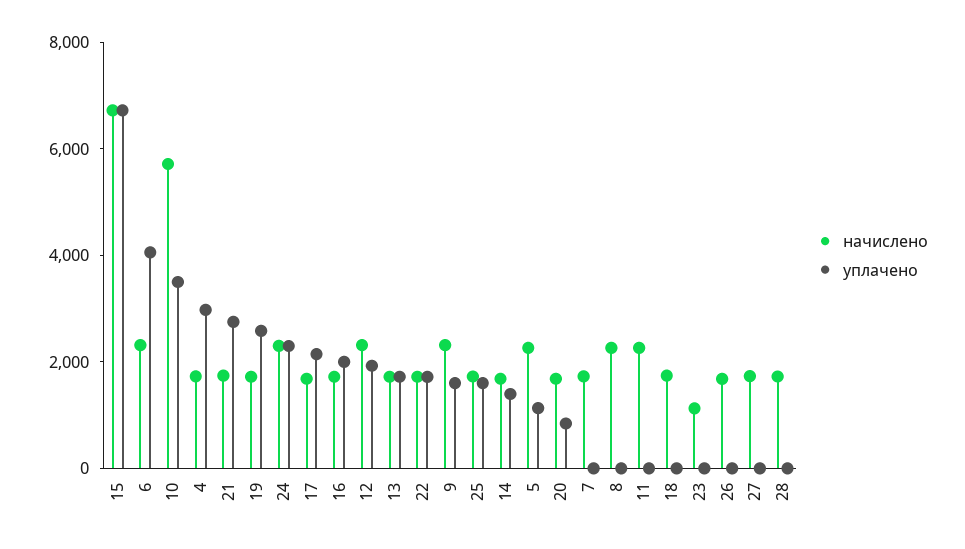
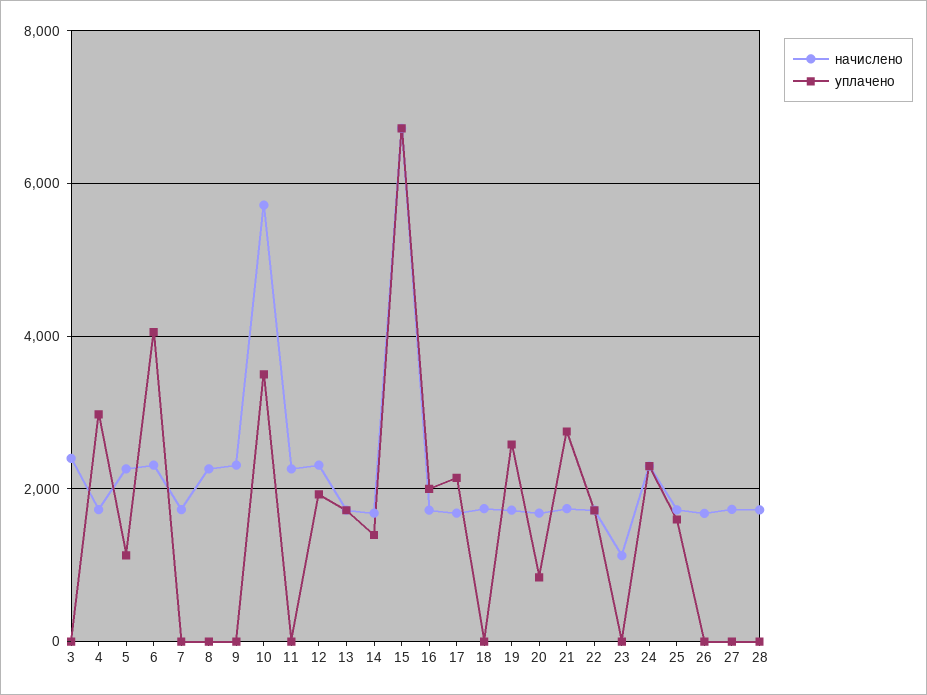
  {
    "начислено": {
      "15": 6800,
      "6": 2400,
      "10": 5800,
      "4": 1800,
      "21": 1800,
      "19": 1800,
      "24": 2200,
      "17": 1600,
      "16": 1800,
      "12": 2400,
      "13": 1800,
      "22": 1800,
      "9": 2400,
      "25": 1800,
      "14": 1600,
      "5": 2200,
      "20": 1600,
      "7": 1800,
      "8": 2200,
      "11": 2200,
      "18": 1800,
      "23": 1200,
      "26": 1600,
      "27": 1800,
-     "28": 1800
+     "28": 1800,
+     "3": 2400
    },
    "уплачено": {
      "15": 6800,
      "6": 4000,
      "10": 3600,
      "4": 3000,
      "21": 2800,
      "19": 2600,
      "24": 2200,
      "17": 2200,
      "16": 2000,
      "12": 2000,
      "13": 1800,
      "22": 1800,
-     "9": 1500,
+     "9": 0,
      "25": 1600,
      "14": 1400,
      "5": 1200,
      "20": 800,
      "7": 0,
      "8": 0,
      "11": 0,
      "18": 0,
      "23": 0,
      "26": 0,
      "27": 0,
-     "28": 0
+     "28": 0,
+     "3": 0
    }
  }

